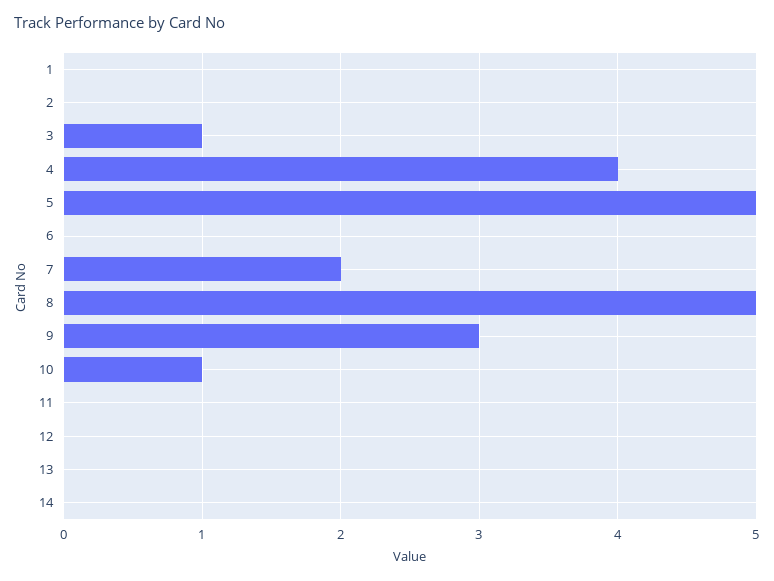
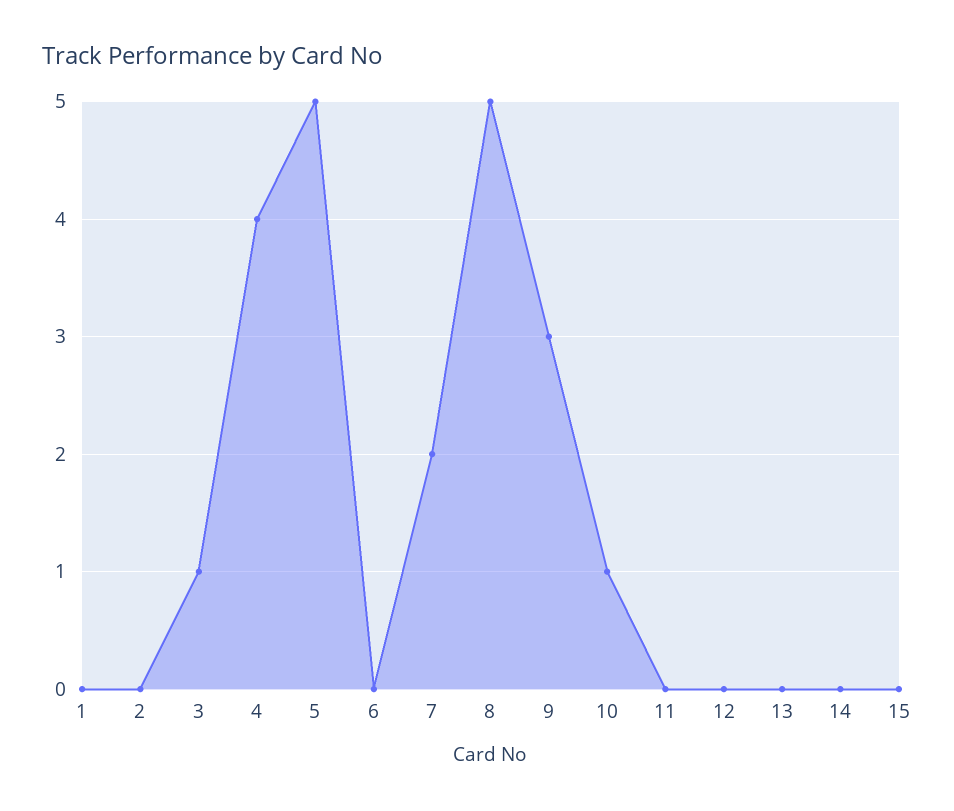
  {
    "1": 0,
    "2": 0,
    "3": 1,
    "4": 4,
    "5": 5,
    "6": 0,
    "7": 2,
    "8": 5,
    "9": 3,
    "10": 1,
    "11": 0,
    "12": 0,
    "13": 0,
-   "14": 0
+   "14": 0,
+   "15": 0
  }

